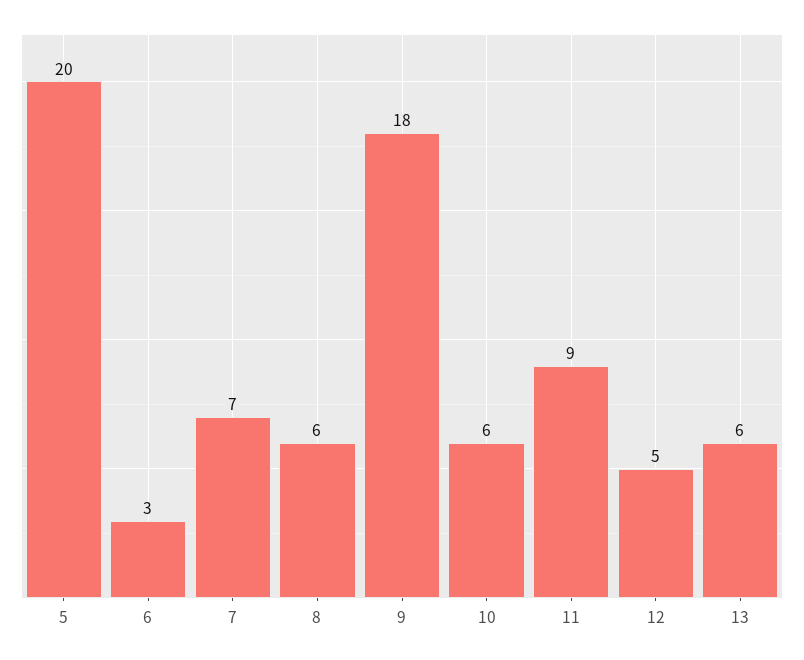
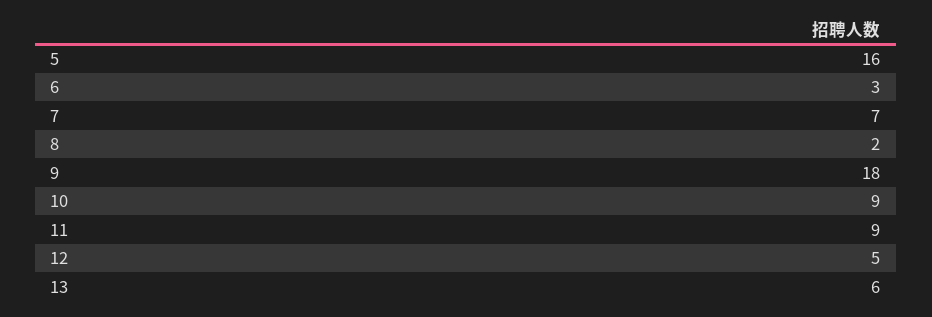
  {
-   "5": 20,
+   "5": 16,
    "6": 3,
    "7": 7,
-   "8": 6,
+   "8": 2,
    "9": 18,
-   "10": 6,
+   "10": 9,
    "11": 9,
    "12": 5,
    "13": 6
  }

